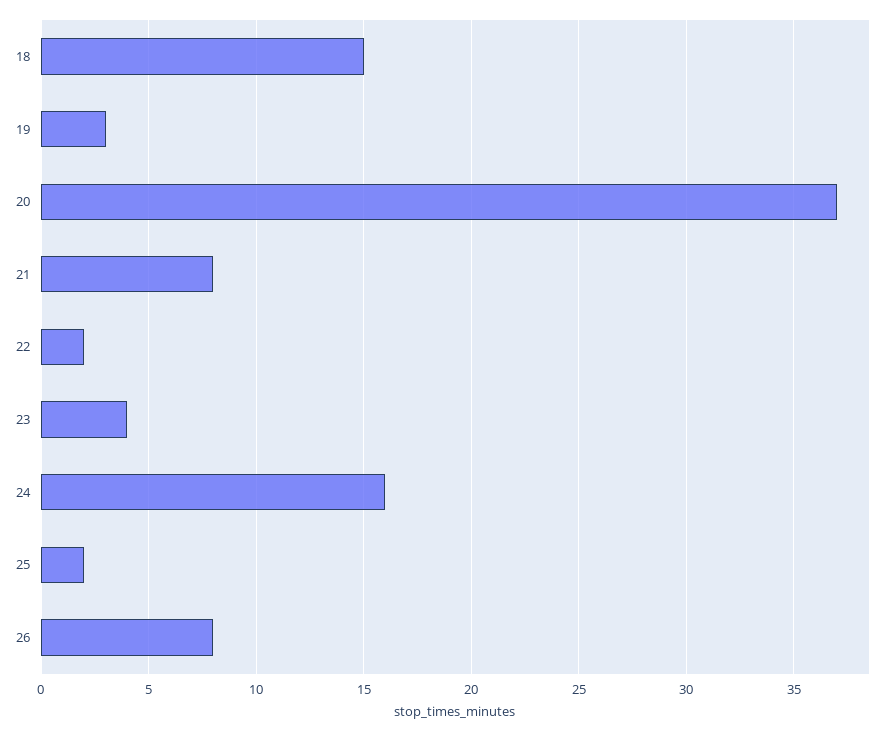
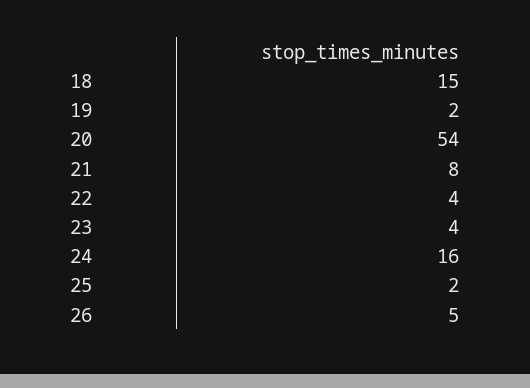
  {
    "18": 15,
-   "19": 3,
+   "19": 2,
-   "20": 37,
+   "20": 54,
    "21": 8,
-   "22": 2,
+   "22": 4,
    "23": 4,
    "24": 16,
    "25": 2,
-   "26": 8
+   "26": 5
  }

